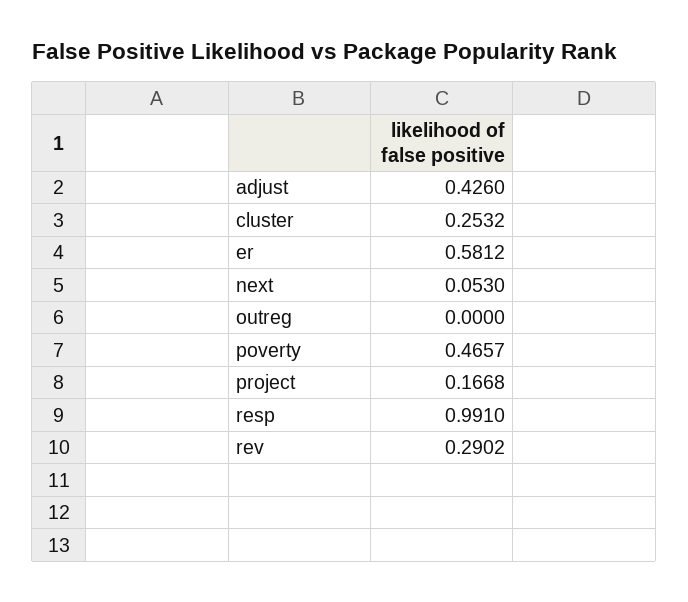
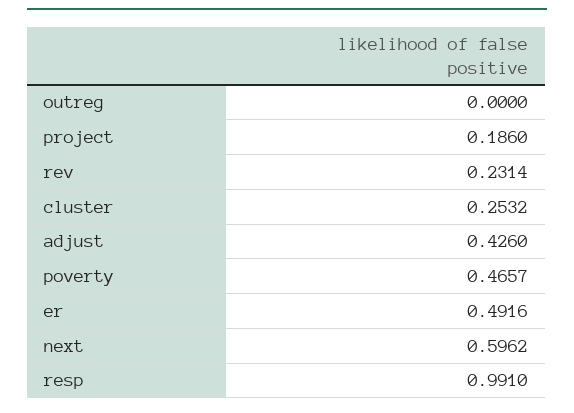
  {
    "adjust": 0.426,
    "cluster": 0.2532,
-   "er": 0.5812,
+   "er": 0.4916,
-   "next": 0.053,
+   "next": 0.5962,
    "outreg": 0,
    "poverty": 0.4657,
-   "project": 0.1668,
+   "project": 0.186,
    "resp": 0.991,
-   "rev": 0.2902
+   "rev": 0.2314
  }

